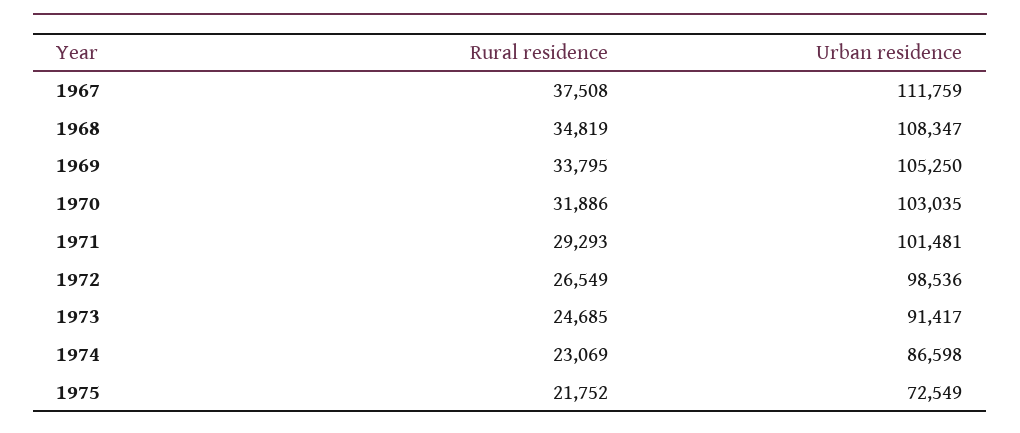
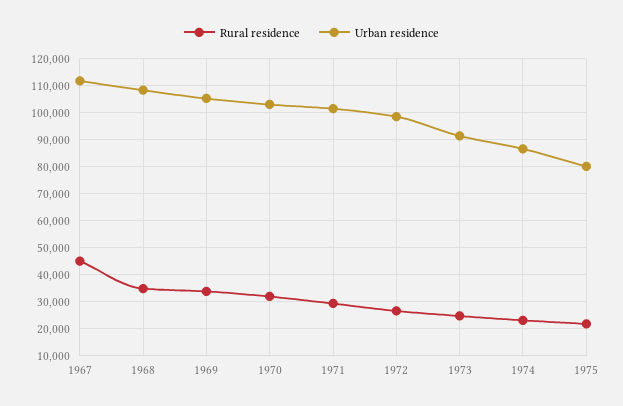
  {
    "Rural residence": {
-     "1967": 37508,
+     "1967": 45000,
      "1968": 34819,
      "1969": 33795,
      "1970": 31886,
      "1971": 29293,
      "1972": 26549,
      "1973": 24685,
      "1974": 23069,
      "1975": 21752
    },
    "Urban residence": {
      "1967": 111759,
      "1968": 108347,
      "1969": 105250,
      "1970": 103035,
      "1971": 101481,
      "1972": 98536,
      "1973": 91417,
      "1974": 86598,
-     "1975": 72549
+     "1975": 80000
    }
  }

